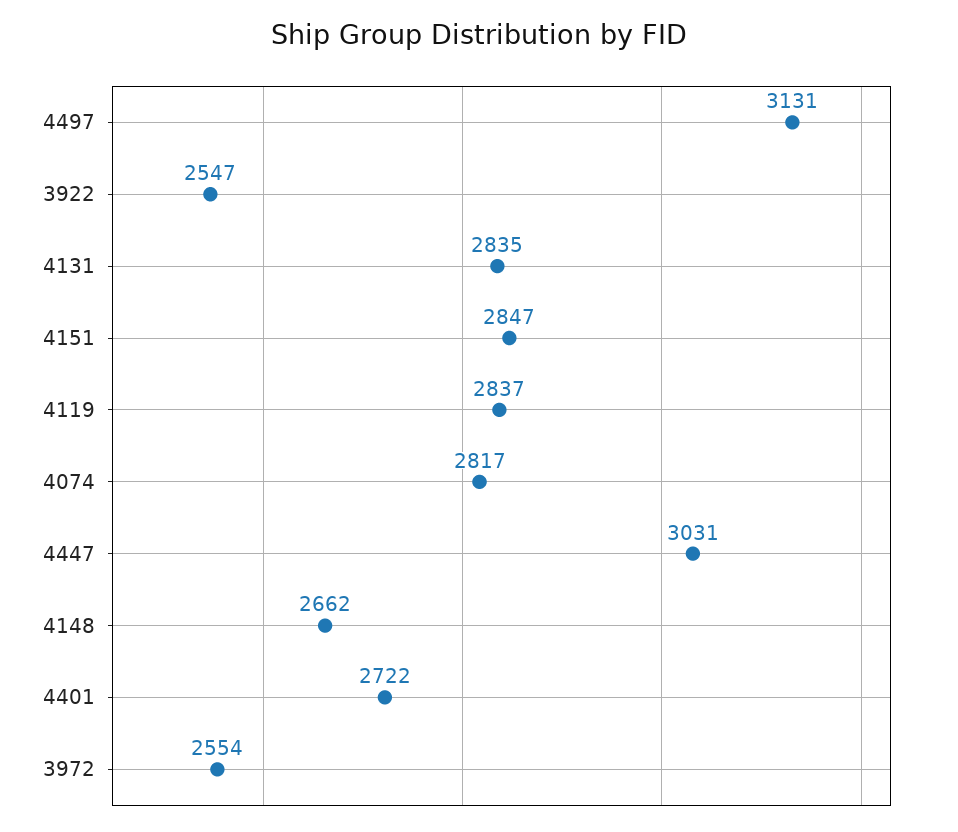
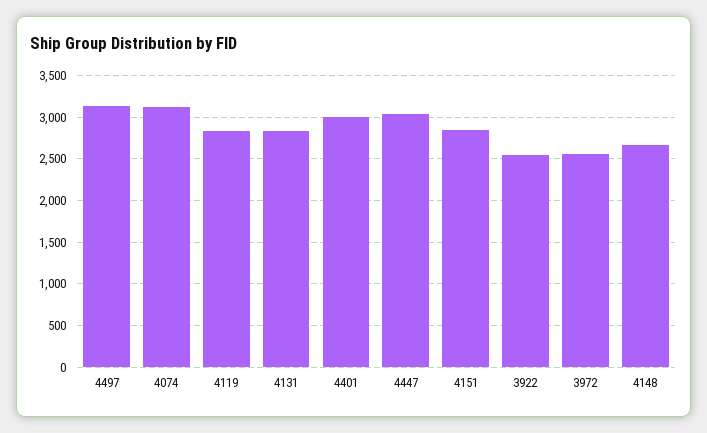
  {
    "4497": 3131,
    "3922": 2547,
    "4131": 2835,
    "4151": 2847,
    "4119": 2837,
-   "4074": 2817,
+   "4074": 3100,
    "4447": 3031,
    "4148": 2662,
-   "4401": 2722,
+   "4401": 3000,
    "3972": 2554
  }

